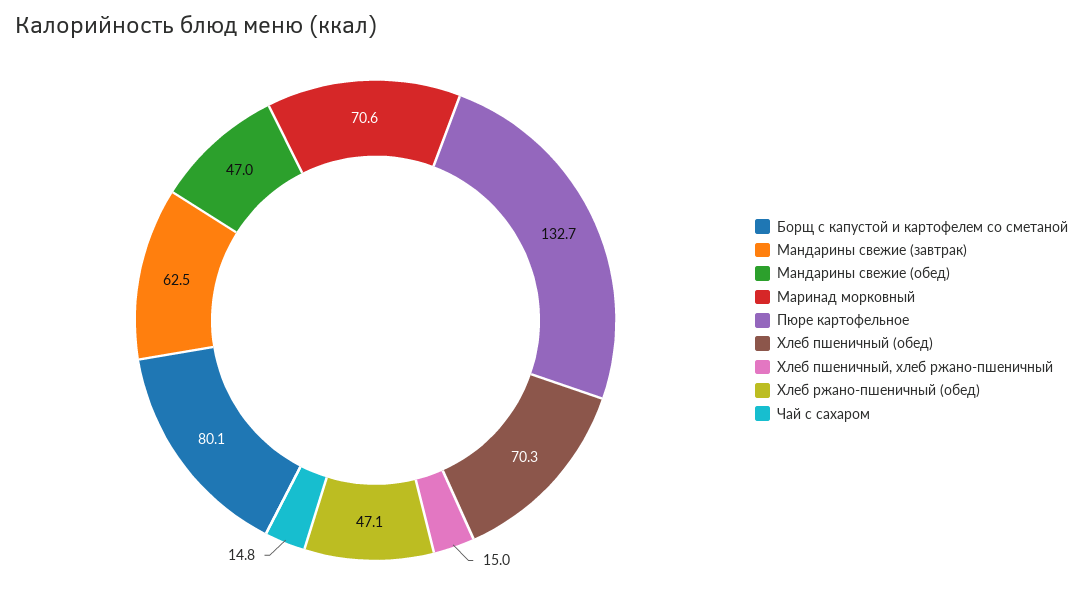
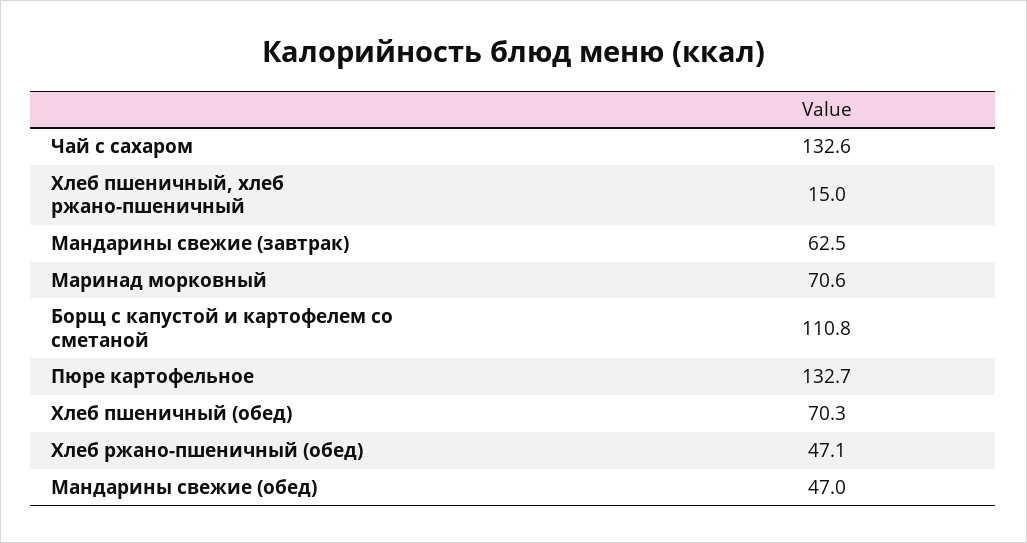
  {
-   "Борщ с капустой и картофелем со сметаной": 80.1,
+   "Борщ с капустой и картофелем со сметаной": 110.8,
    "Мандарины свежие (завтрак)": 62.5,
    "Мандарины свежие (обед)": 47,
    "Маринад морковный": 70.6,
    "Пюре картофельное": 132.7,
    "Хлеб пшеничный (обед)": 70.3,
    "Хлеб пшеничный, хлеб ржано-пшеничный": 15,
    "Хлеб ржано-пшеничный (обед)": 47.1,
-   "Чай с сахаром": 14.8
+   "Чай с сахаром": 132.6
  }

